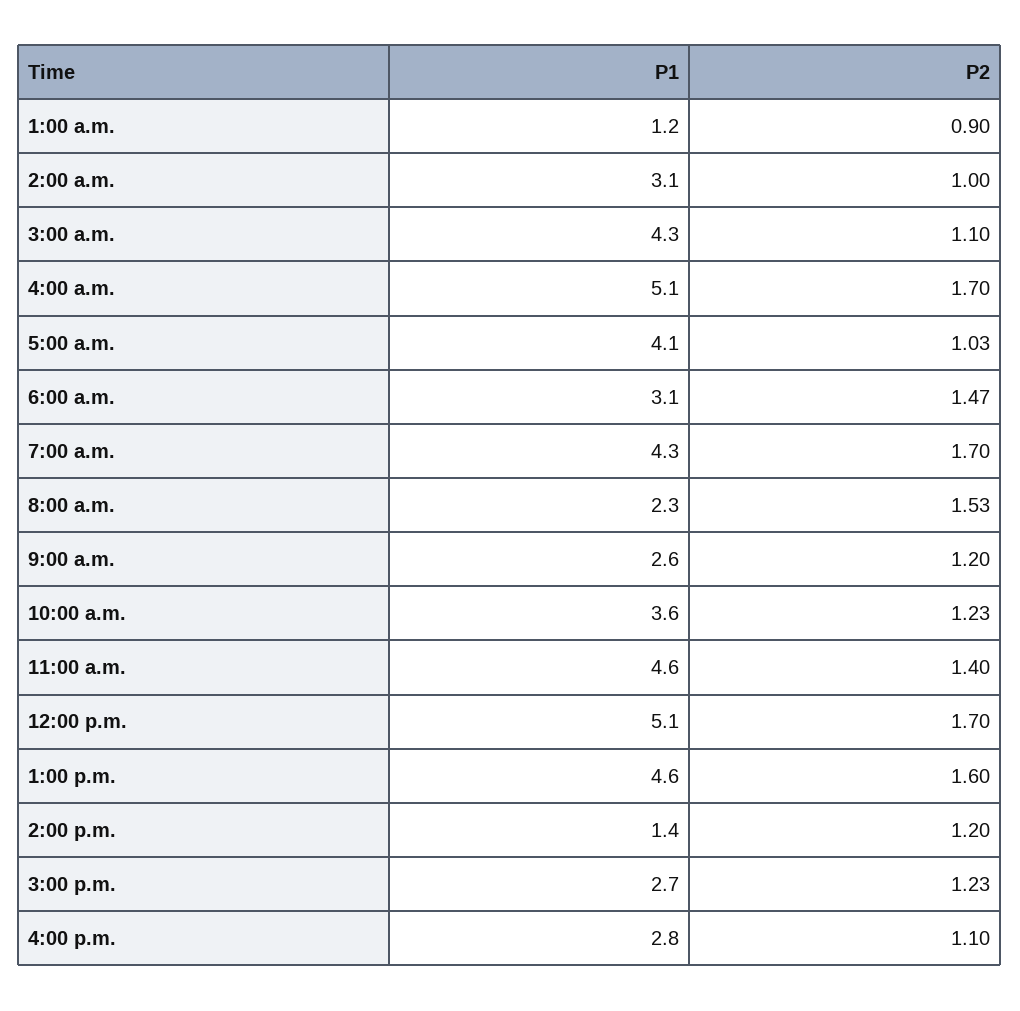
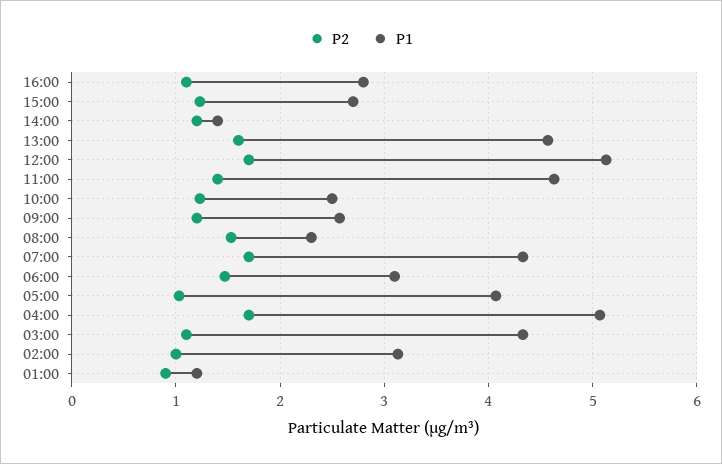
  {
    "P1": {
      "1:00 a.m.": 1.2,
      "2:00 a.m.": 3.1,
      "3:00 a.m.": 4.3,
      "4:00 a.m.": 5.1,
      "5:00 a.m.": 4.1,
      "6:00 a.m.": 3.1,
      "7:00 a.m.": 4.3,
      "8:00 a.m.": 2.3,
      "9:00 a.m.": 2.6,
-     "10:00 a.m.": 3.6,
+     "10:00 a.m.": 2.5,
      "11:00 a.m.": 4.6,
      "12:00 p.m.": 5.1,
      "1:00 p.m.": 4.6,
      "2:00 p.m.": 1.4,
      "3:00 p.m.": 2.7,
      "4:00 p.m.": 2.8
    },
    "P2": {
      "1:00 a.m.": 0.9,
      "2:00 a.m.": 1,
      "3:00 a.m.": 1.1,
      "4:00 a.m.": 1.7,
      "5:00 a.m.": 1.03,
      "6:00 a.m.": 1.47,
      "7:00 a.m.": 1.7,
      "8:00 a.m.": 1.53,
      "9:00 a.m.": 1.2,
      "10:00 a.m.": 1.23,
      "11:00 a.m.": 1.4,
      "12:00 p.m.": 1.7,
      "1:00 p.m.": 1.6,
      "2:00 p.m.": 1.2,
      "3:00 p.m.": 1.23,
      "4:00 p.m.": 1.1
    }
  }

